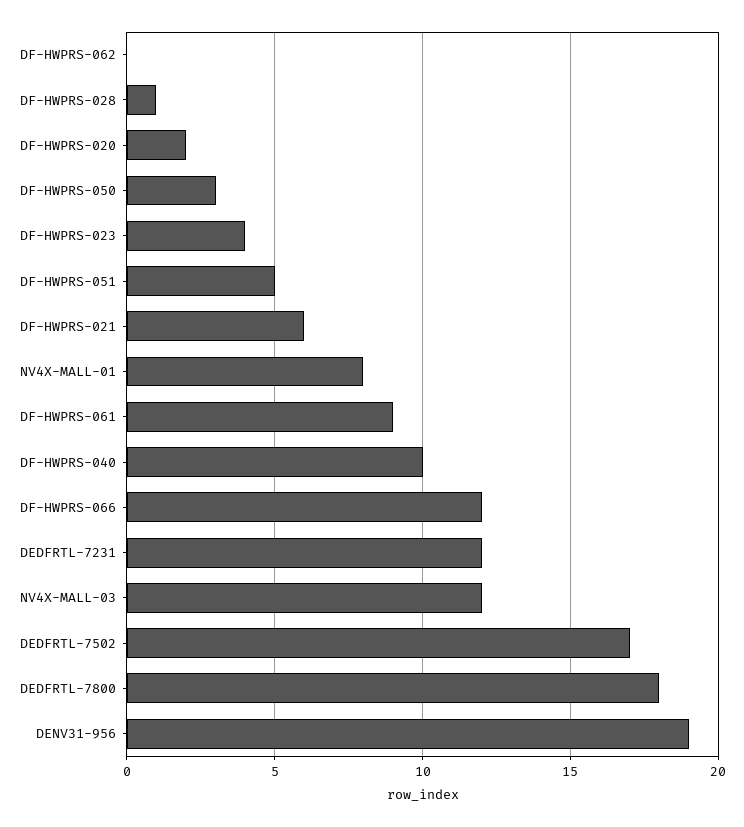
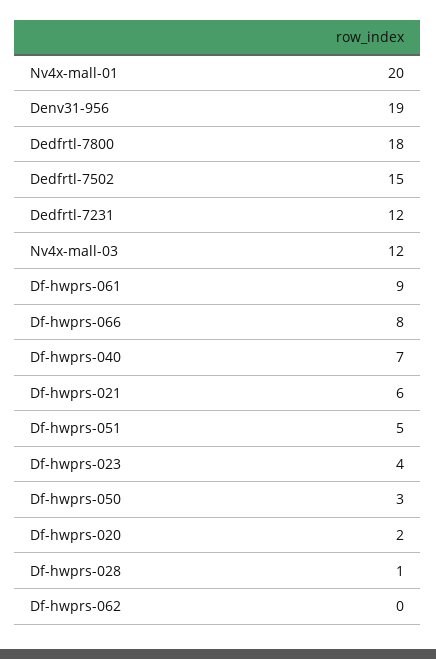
  {
    "DF-HWPRS-062": 0,
    "DF-HWPRS-028": 1,
    "DF-HWPRS-020": 2,
    "DF-HWPRS-050": 3,
    "DF-HWPRS-023": 4,
    "DF-HWPRS-051": 5,
    "DF-HWPRS-021": 6,
-   "NV4X-MALL-01": 8,
+   "NV4X-MALL-01": 20,
    "DF-HWPRS-061": 9,
-   "DF-HWPRS-040": 10,
+   "DF-HWPRS-040": 7,
-   "DF-HWPRS-066": 12,
+   "DF-HWPRS-066": 8,
    "DEDFRTL-7231": 12,
    "NV4X-MALL-03": 12,
-   "DEDFRTL-7502": 17,
+   "DEDFRTL-7502": 15,
    "DEDFRTL-7800": 18,
    "DENV31-956": 19
  }

